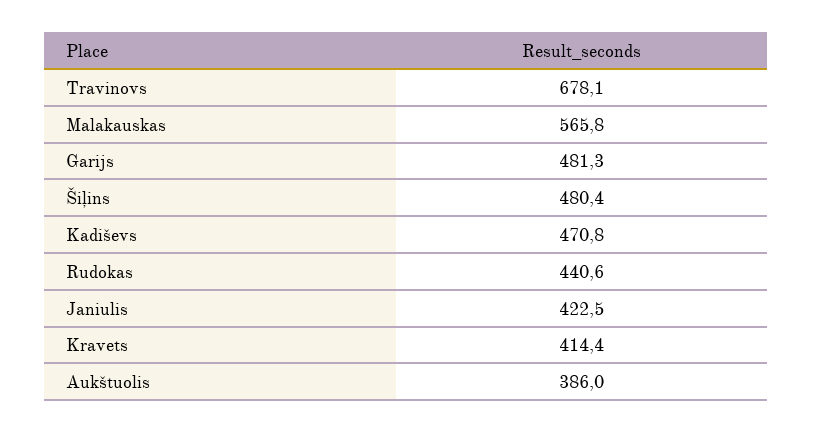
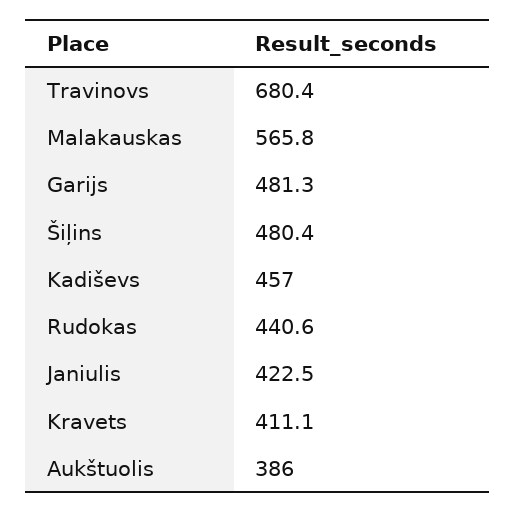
  {
-   "Travinovs": 678.1,
+   "Travinovs": 680.4,
    "Malakauskas": 565.8,
    "Garijs": 481.3,
    "Šiļins": 480.4,
-   "Kadiševs": 470.8,
+   "Kadiševs": 457,
    "Rudokas": 440.6,
    "Janiulis": 422.5,
-   "Kravets": 414.4,
+   "Kravets": 411.1,
    "Aukštuolis": 386
  }

